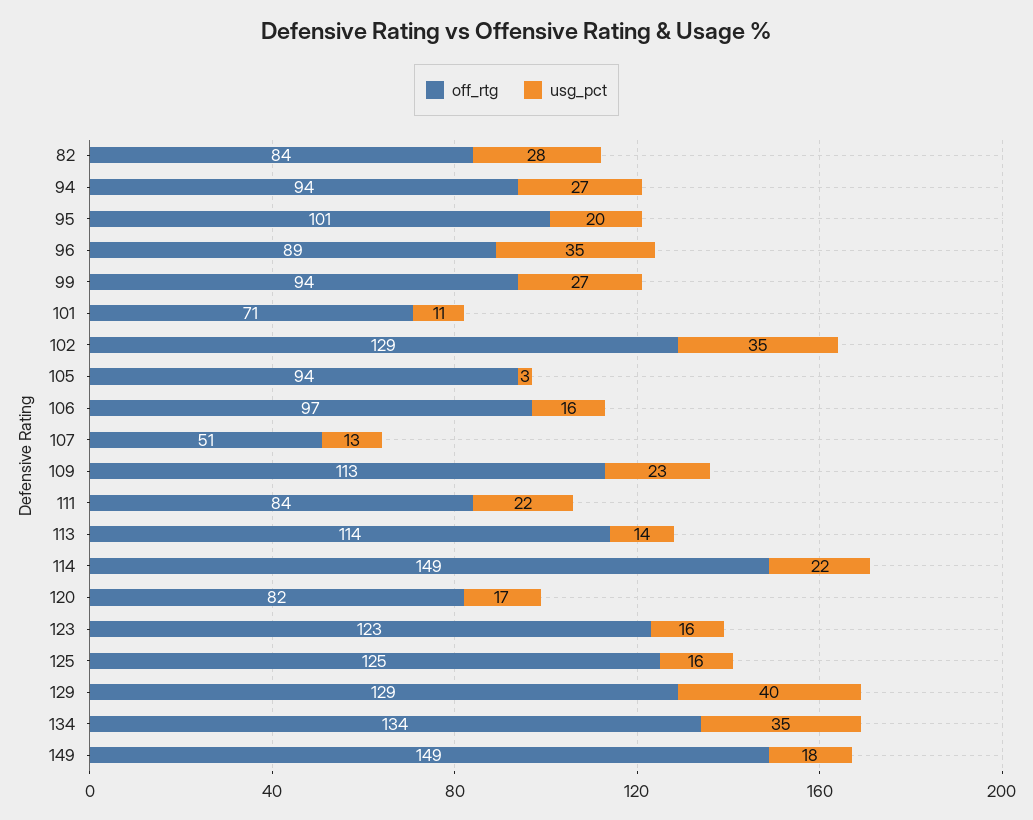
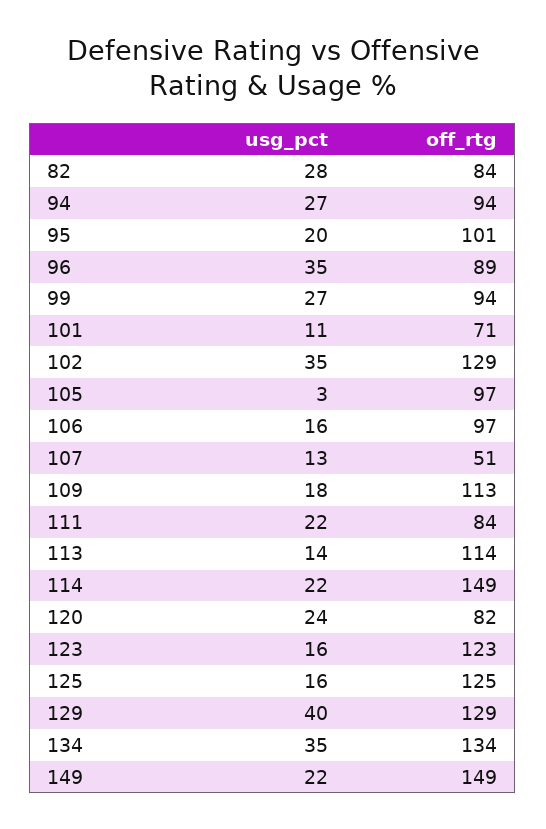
  {
    "off_rtg": {
      "82": 84,
      "94": 94,
      "95": 101,
      "96": 89,
      "99": 94,
      "101": 71,
      "102": 129,
-     "105": 94,
+     "105": 97,
      "106": 97,
      "107": 51,
      "109": 113,
      "111": 84,
      "113": 114,
      "114": 149,
      "120": 82,
      "123": 123,
      "125": 125,
      "129": 129,
      "134": 134,
      "149": 149
    },
    "usg_pct": {
      "82": 28,
      "94": 27,
      "95": 20,
      "96": 35,
      "99": 27,
      "101": 11,
      "102": 35,
      "105": 3,
      "106": 16,
      "107": 13,
-     "109": 23,
+     "109": 18,
      "111": 22,
      "113": 14,
      "114": 22,
-     "120": 17,
+     "120": 24,
      "123": 16,
      "125": 16,
      "129": 40,
      "134": 35,
-     "149": 18
+     "149": 22
    }
  }

